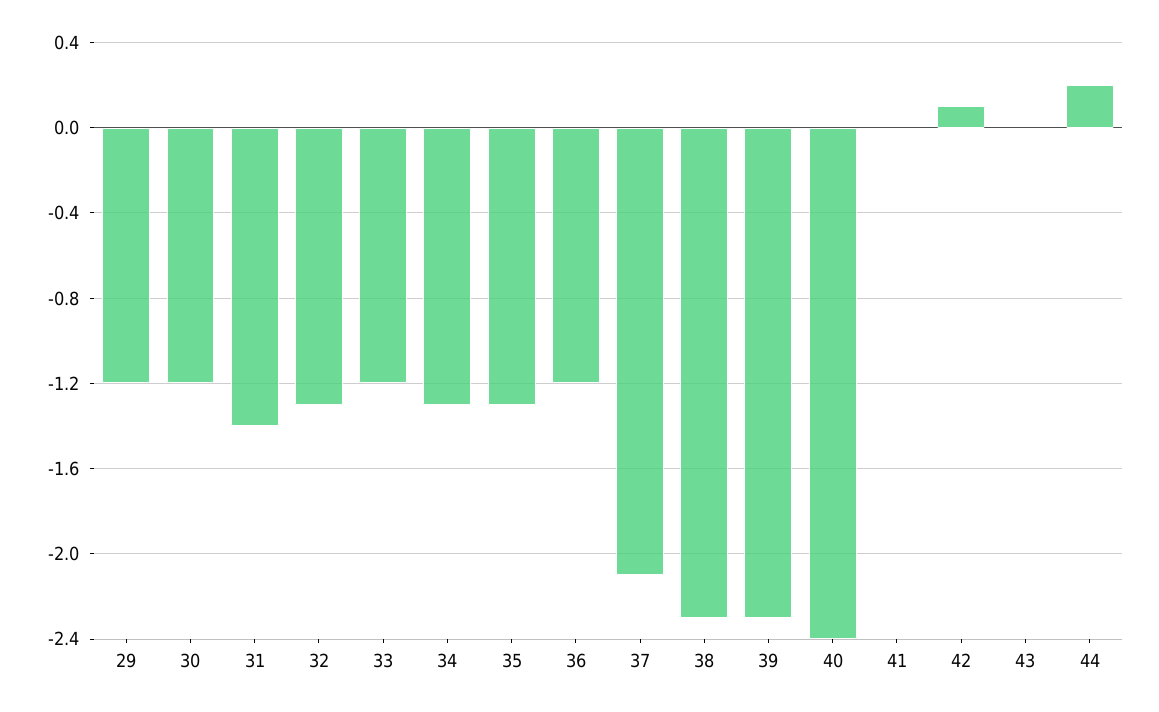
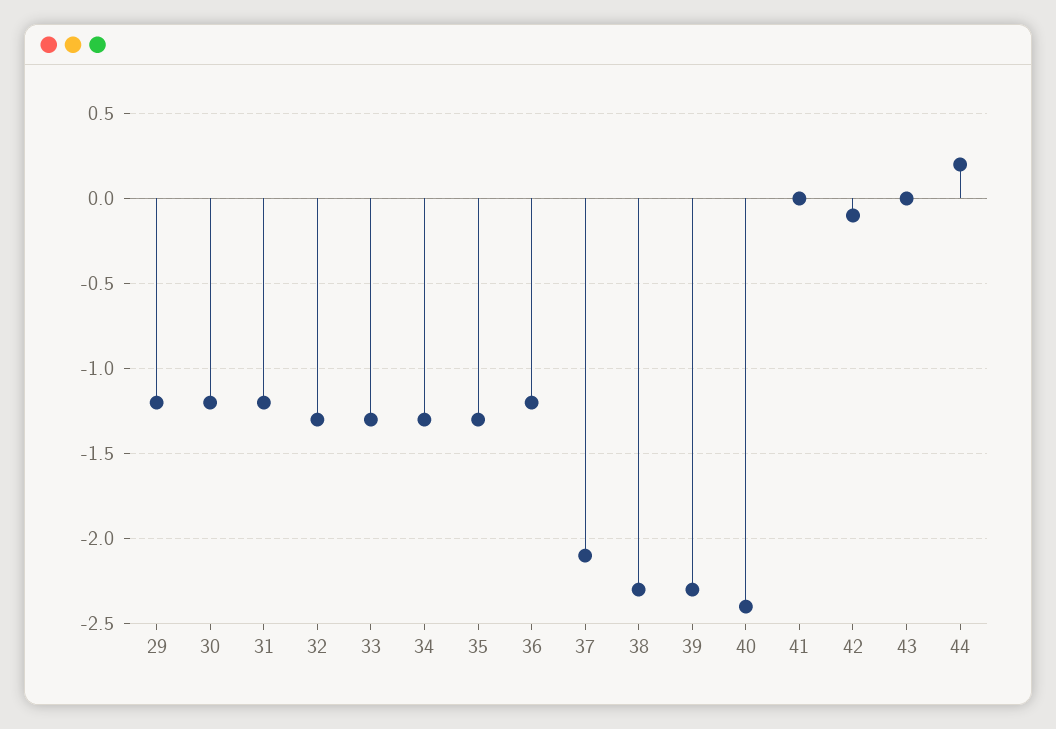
  {
    "29": -1.2,
    "30": -1.2,
-   "31": -1.4,
+   "31": -1.2,
    "32": -1.3,
-   "33": -1.2,
+   "33": -1.3,
    "34": -1.3,
    "35": -1.3,
    "36": -1.2,
    "37": -2.1,
    "38": -2.3,
    "39": -2.3,
    "40": -2.4,
    "41": 0,
-   "42": 0.1,
+   "42": -0.1,
    "43": 0,
    "44": 0.2
  }

